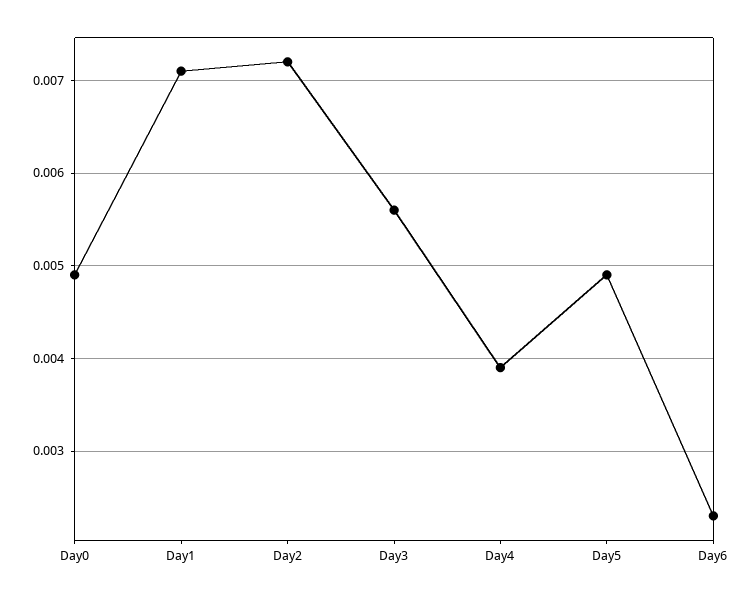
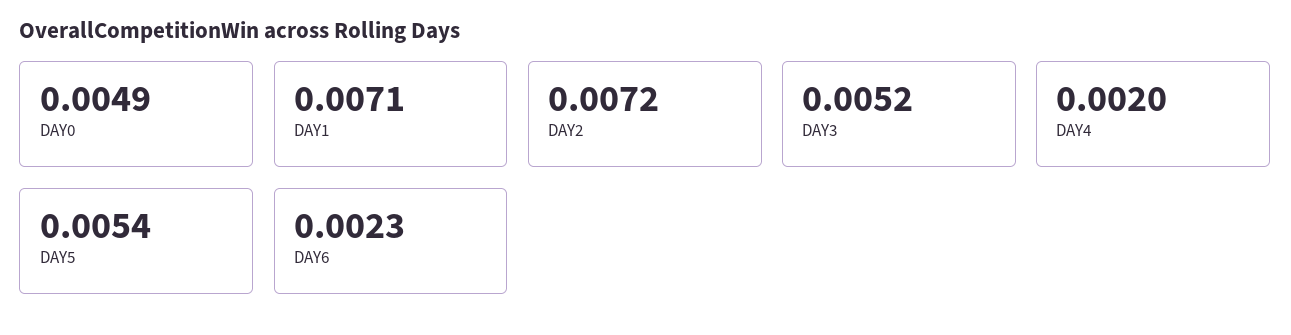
  {
    "Day0": 0.0049,
    "Day1": 0.0071,
    "Day2": 0.0072,
-   "Day3": 0.0056,
+   "Day3": 0.0052,
-   "Day4": 0.0039,
+   "Day4": 0.002,
-   "Day5": 0.0049,
+   "Day5": 0.0054,
    "Day6": 0.0023
  }

